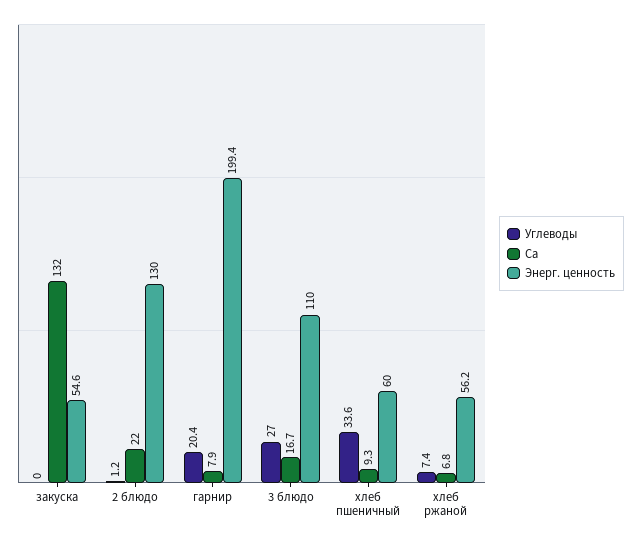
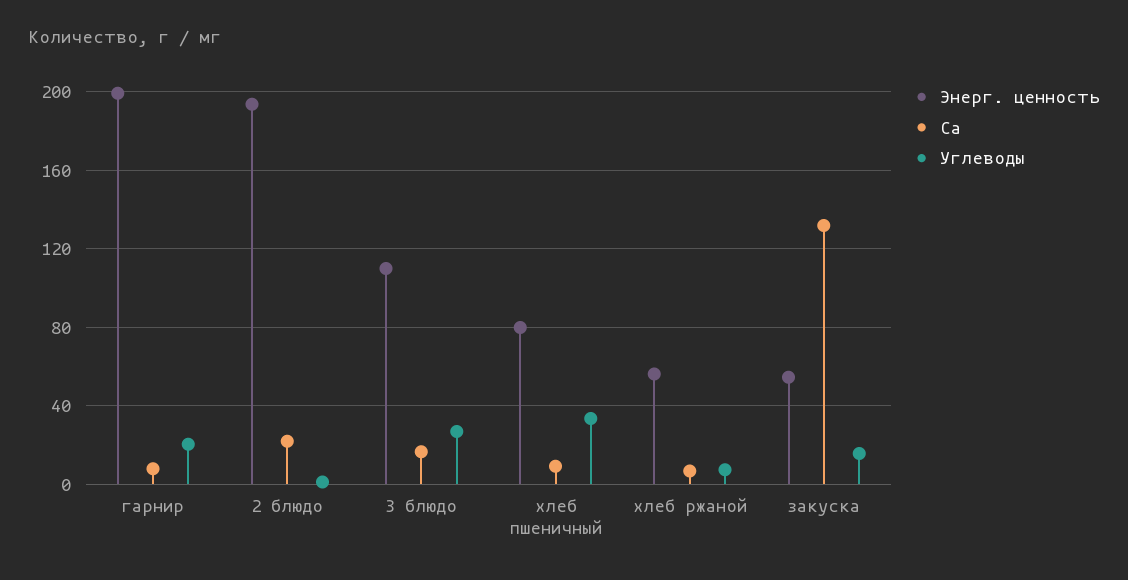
  {
    "Углеводы": {
-     "закуска": 0,
+     "закуска": 15,
      "2 блюдо": 1.2,
      "гарнир": 20.4,
      "3 блюдо": 27,
      "хлеб пшеничный": 33.6,
      "хлеб ржаной": 7.4
    },
    "Ca": {
      "закуска": 132,
      "2 блюдо": 22,
      "гарнир": 7.9,
      "3 блюдо": 16.7,
      "хлеб пшеничный": 9.3,
      "хлеб ржаной": 6.8
    },
    "Энерг. ценность": {
      "закуска": 54.6,
-     "2 блюдо": 130,
+     "2 блюдо": 195,
      "гарнир": 199.4,
      "3 блюдо": 110,
-     "хлеб пшеничный": 60,
+     "хлеб пшеничный": 80,
      "хлеб ржаной": 56.2
    }
  }

